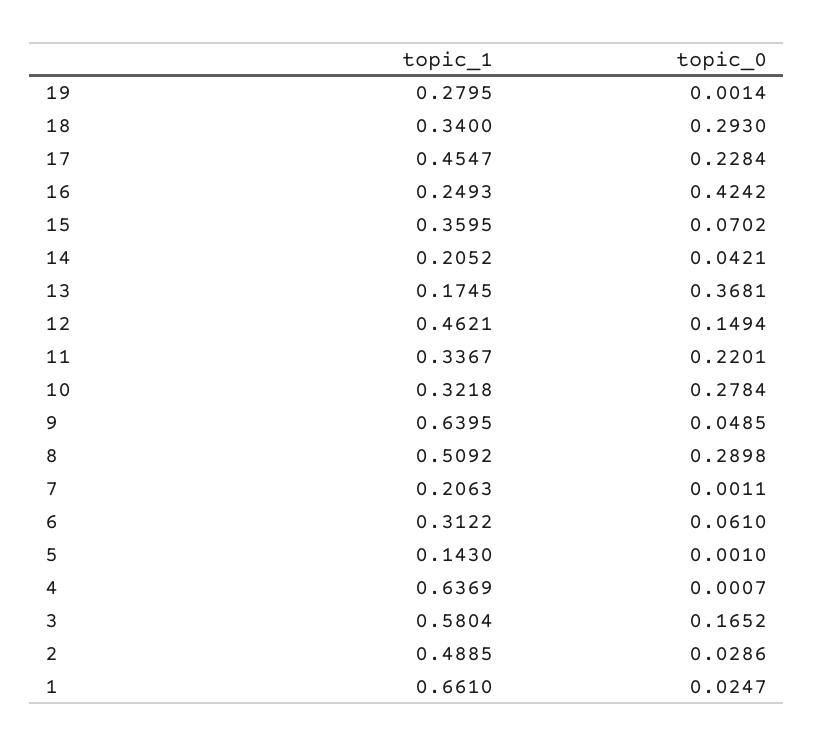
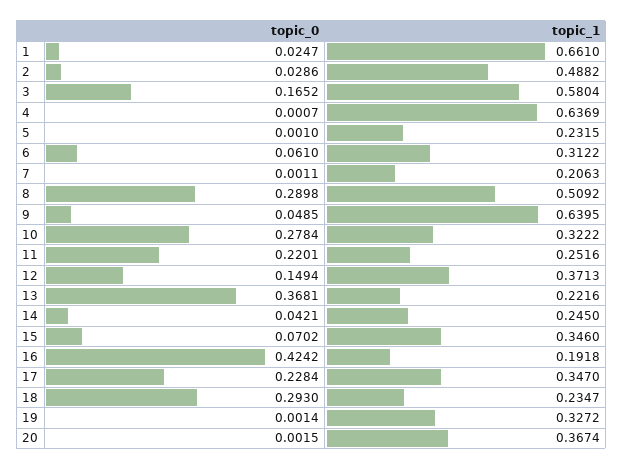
  {
    "topic_1": {
-     "19": 0.2795,
+     "19": 0.3272,
-     "18": 0.34,
+     "18": 0.2347,
-     "17": 0.4547,
+     "17": 0.347,
-     "16": 0.2493,
+     "16": 0.1918,
-     "15": 0.3595,
+     "15": 0.346,
-     "14": 0.2052,
+     "14": 0.245,
-     "13": 0.1745,
+     "13": 0.2216,
-     "12": 0.4621,
+     "12": 0.3713,
-     "11": 0.3367,
+     "11": 0.2516,
-     "10": 0.3218,
+     "10": 0.3222,
      "9": 0.6395,
      "8": 0.5092,
      "7": 0.2063,
      "6": 0.3122,
-     "5": 0.143,
+     "5": 0.2315,
      "4": 0.6369,
      "3": 0.5804,
-     "2": 0.4885,
+     "2": 0.4882,
-     "1": 0.661
+     "1": 0.661,
+     "20": 0.3674
    },
    "topic_0": {
      "19": 0.0014,
      "18": 0.293,
      "17": 0.2284,
      "16": 0.4242,
      "15": 0.0702,
      "14": 0.0421,
      "13": 0.3681,
      "12": 0.1494,
      "11": 0.2201,
      "10": 0.2784,
      "9": 0.0485,
      "8": 0.2898,
      "7": 0.0011,
      "6": 0.061,
      "5": 0.001,
      "4": 0.0007,
      "3": 0.1652,
      "2": 0.0286,
-     "1": 0.0247
+     "1": 0.0247,
+     "20": 0.0015
    }
  }

